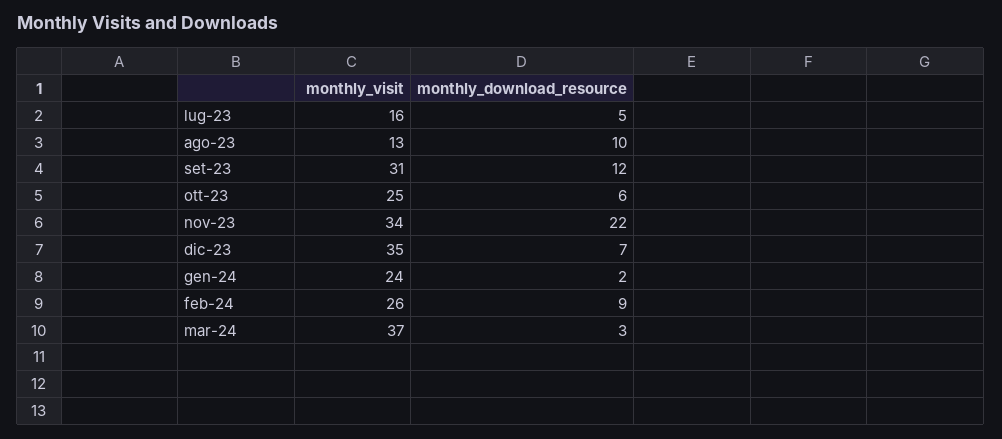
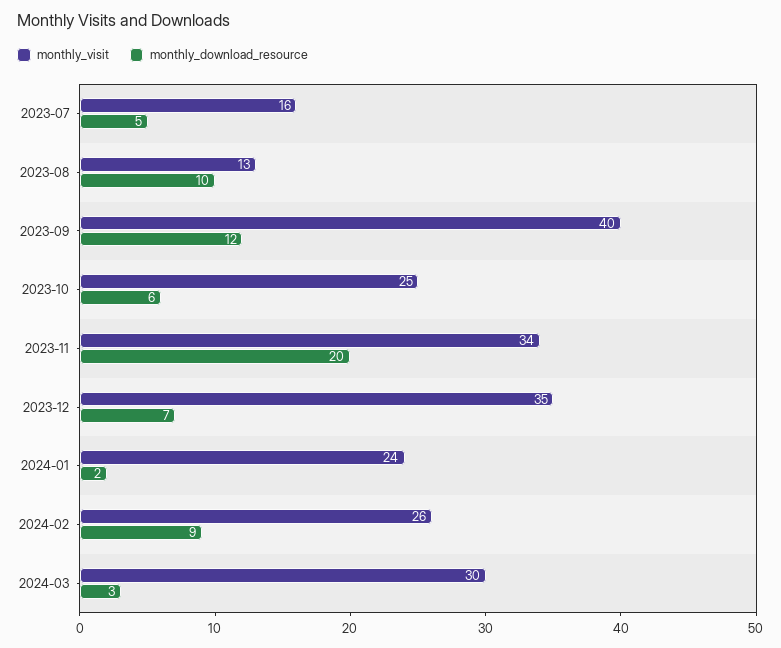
  {
    "monthly_visit": {
      "lug-23": 16,
      "ago-23": 13,
-     "set-23": 31,
+     "set-23": 40,
      "ott-23": 25,
      "nov-23": 34,
      "dic-23": 35,
      "gen-24": 24,
      "feb-24": 26,
-     "mar-24": 37
+     "mar-24": 30
    },
    "monthly_download_resource": {
      "lug-23": 5,
      "ago-23": 10,
      "set-23": 12,
      "ott-23": 6,
-     "nov-23": 22,
+     "nov-23": 20,
      "dic-23": 7,
      "gen-24": 2,
      "feb-24": 9,
      "mar-24": 3
    }
  }

